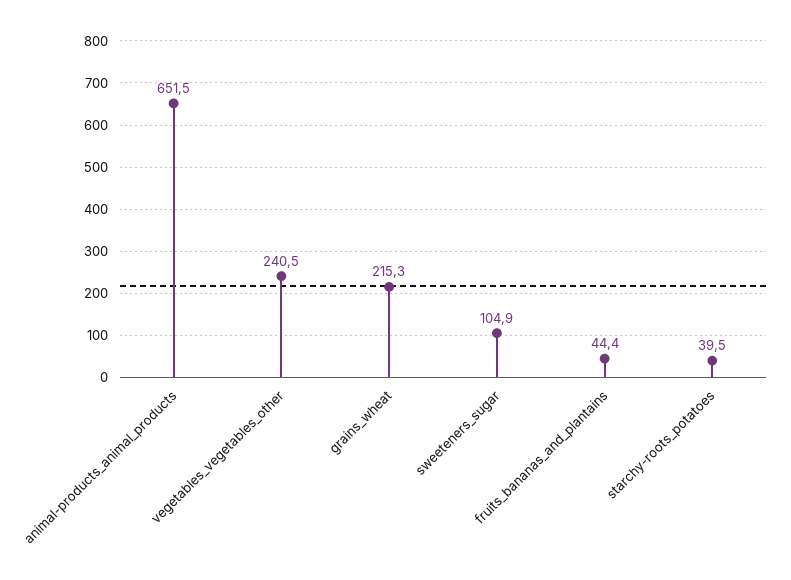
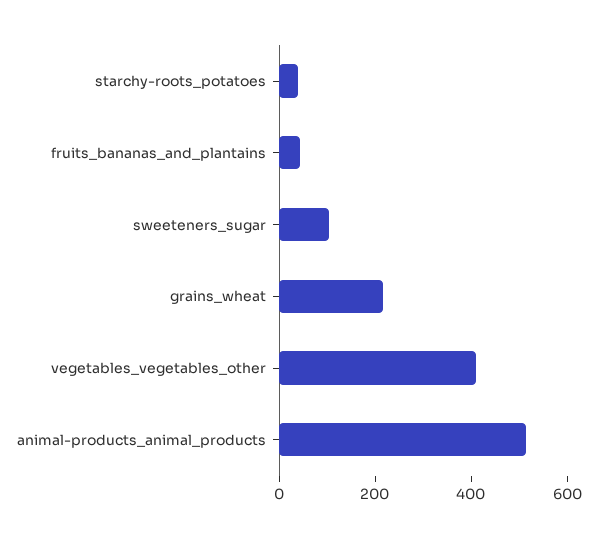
  {
-   "animal-products_animal_products": 651.5,
+   "animal-products_animal_products": 500,
-   "vegetables_vegetables_other": 240.5,
+   "vegetables_vegetables_other": 400,
    "grains_wheat": 215.3,
    "sweeteners_sugar": 104.9,
    "fruits_bananas_and_plantains": 44.4,
    "starchy-roots_potatoes": 39.5
  }

